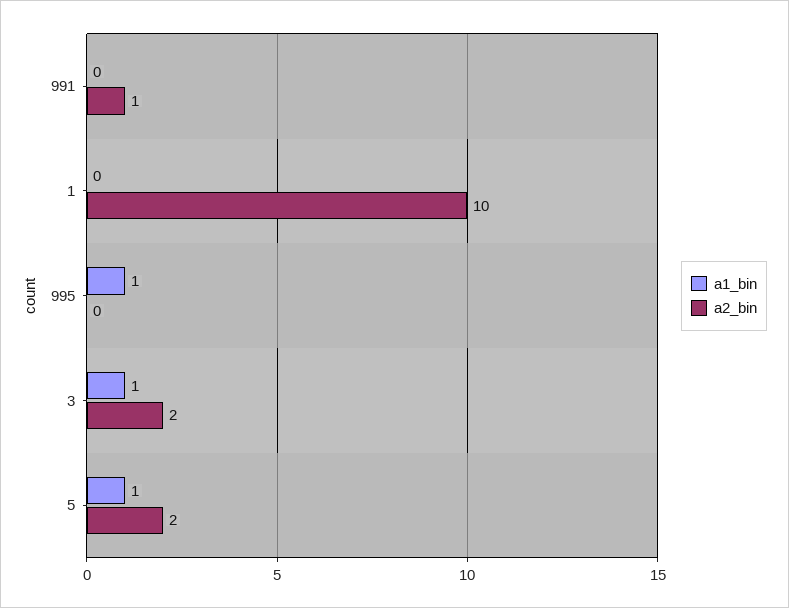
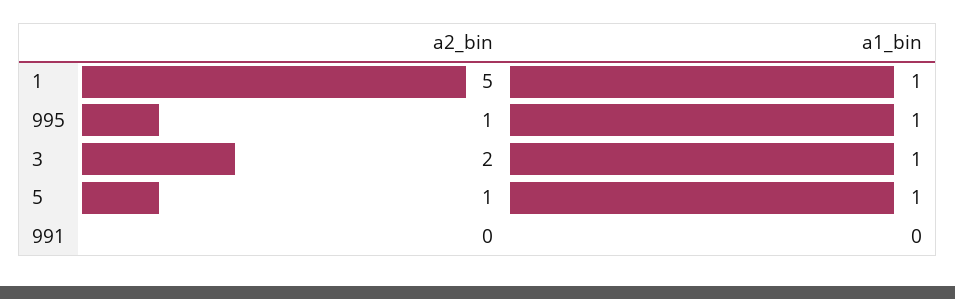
  {
    "a1_bin": {
      "991": 0,
-     "1": 0,
+     "1": 1,
      "995": 1,
      "3": 1,
      "5": 1
    },
    "a2_bin": {
-     "991": 1,
+     "991": 0,
-     "1": 10,
+     "1": 5,
-     "995": 0,
+     "995": 1,
      "3": 2,
-     "5": 2
+     "5": 1
    }
  }

